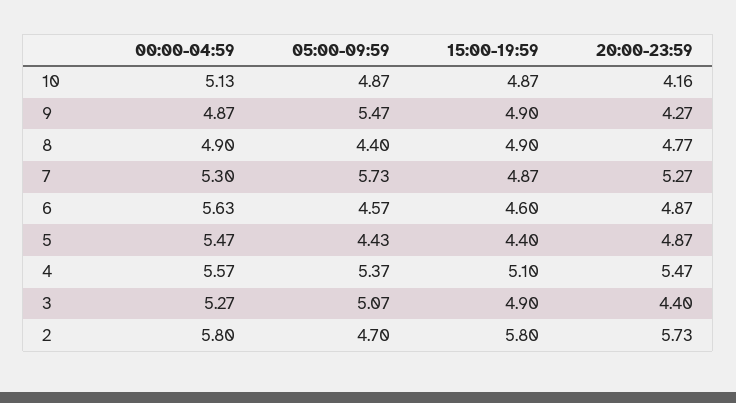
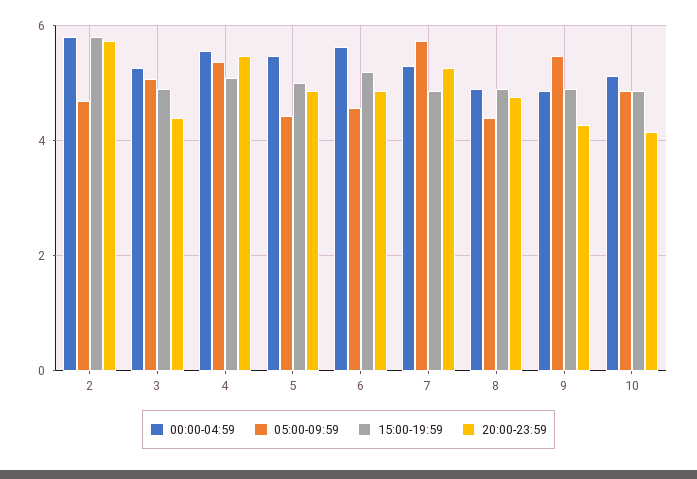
  {
    "00:00-04:59": {
      "10": 5.13,
      "9": 4.87,
      "8": 4.9,
      "7": 5.3,
      "6": 5.63,
      "5": 5.47,
      "4": 5.57,
      "3": 5.27,
      "2": 5.8
    },
    "05:00-09:59": {
      "10": 4.87,
      "9": 5.47,
      "8": 4.4,
      "7": 5.73,
      "6": 4.57,
      "5": 4.43,
      "4": 5.37,
      "3": 5.07,
      "2": 4.7
    },
    "15:00-19:59": {
      "10": 4.87,
      "9": 4.9,
      "8": 4.9,
      "7": 4.87,
-     "6": 4.6,
+     "6": 5.2,
-     "5": 4.4,
+     "5": 5,
      "4": 5.1,
      "3": 4.9,
      "2": 5.8
    },
    "20:00-23:59": {
      "10": 4.16,
      "9": 4.27,
      "8": 4.77,
      "7": 5.27,
      "6": 4.87,
      "5": 4.87,
      "4": 5.47,
      "3": 4.4,
      "2": 5.73
    }
  }

